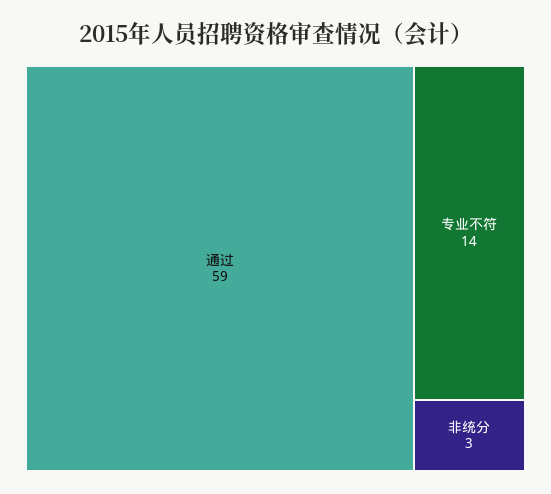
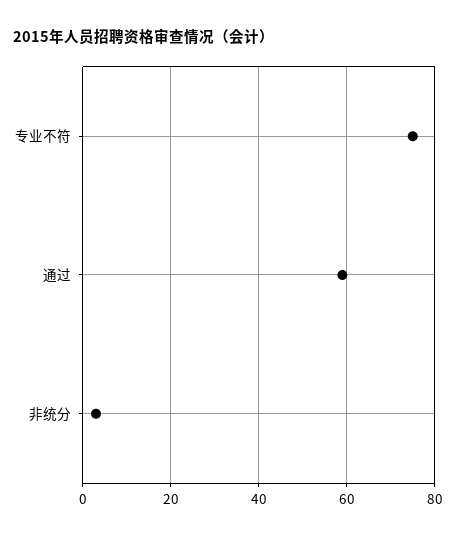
  {
    "通过": 59,
-   "专业不符": 14,
+   "专业不符": 75,
    "非统分": 3
  }

